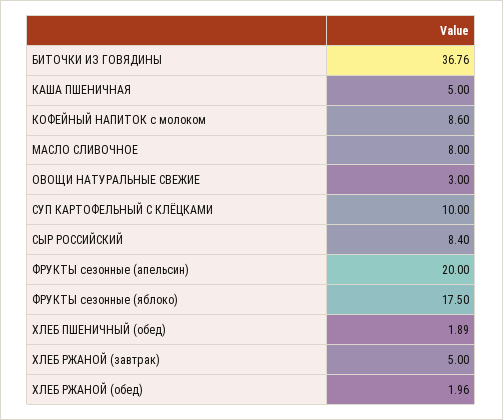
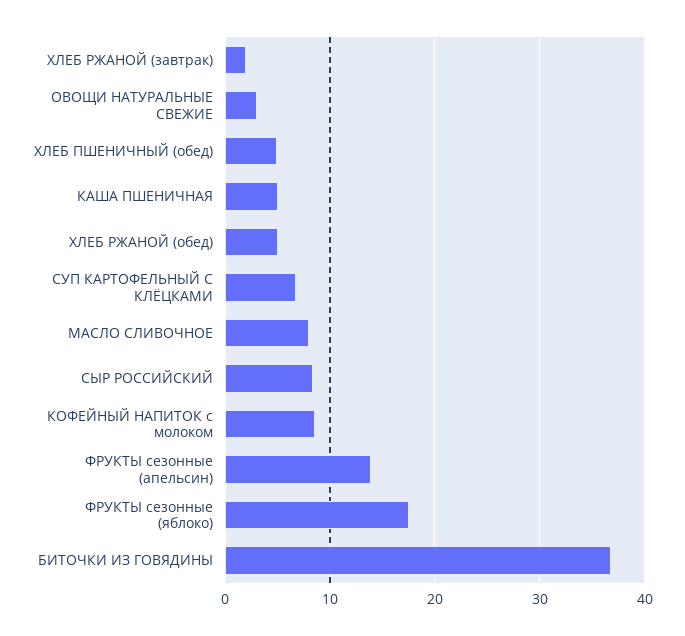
  {
    "БИТОЧКИ ИЗ ГОВЯДИНЫ": 36.76,
    "КАША ПШЕНИЧНАЯ": 5,
    "КОФЕЙНЫЙ НАПИТОК с молоком": 8.6,
    "МАСЛО СЛИВОЧНОЕ": 8,
    "ОВОЩИ НАТУРАЛЬНЫЕ СВЕЖИЕ": 3,
-   "СУП КАРТОФЕЛЬНЫЙ С КЛЁЦКАМИ": 10,
+   "СУП КАРТОФЕЛЬНЫЙ С КЛЁЦКАМИ": 7,
    "СЫР РОССИЙСКИЙ": 8.4,
-   "ФРУКТЫ сезонные (апельсин)": 20,
+   "ФРУКТЫ сезонные (апельсин)": 14,
    "ФРУКТЫ сезонные (яблоко)": 17.5,
-   "ХЛЕБ ПШЕНИЧНЫЙ (обед)": 1.89,
+   "ХЛЕБ ПШЕНИЧНЫЙ (обед)": 5,
-   "ХЛЕБ РЖАНОЙ (завтрак)": 5,
+   "ХЛЕБ РЖАНОЙ (завтрак)": 2,
-   "ХЛЕБ РЖАНОЙ (обед)": 1.96
+   "ХЛЕБ РЖАНОЙ (обед)": 5
  }

